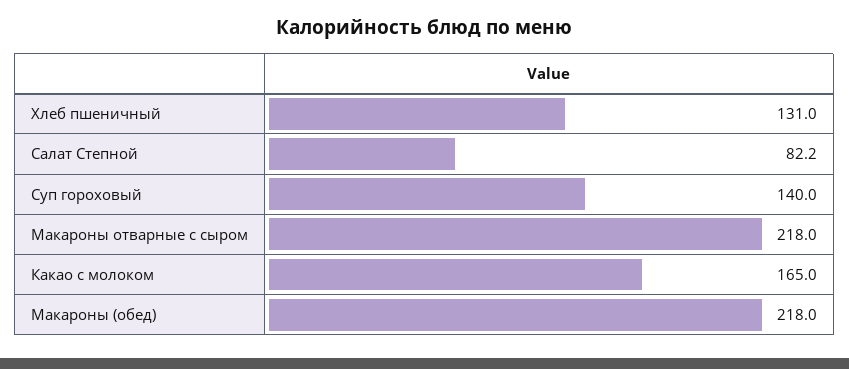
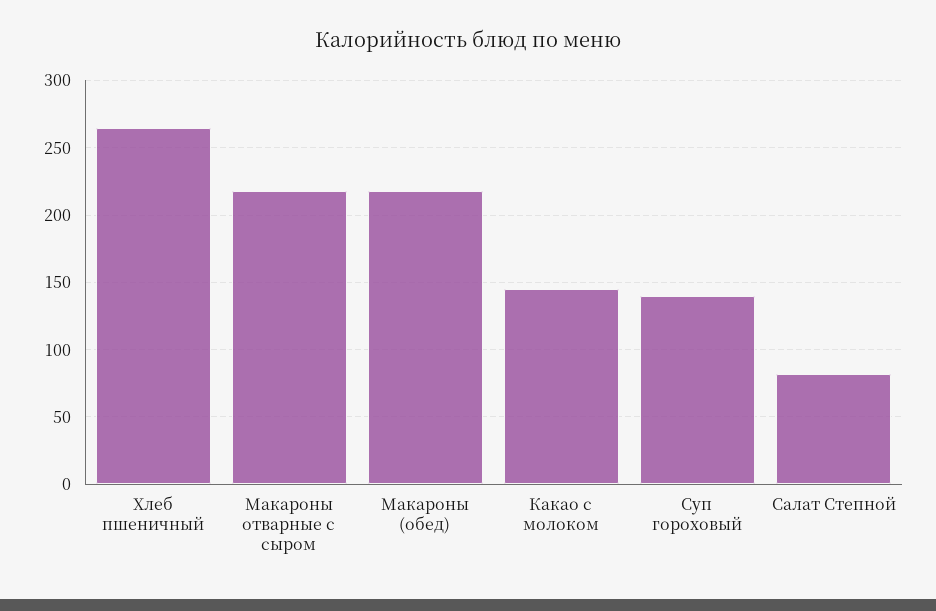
  {
-   "Хлеб пшеничный": 131,
+   "Хлеб пшеничный": 265,
    "Салат Степной": 82.2,
    "Суп гороховый": 140,
    "Макароны отварные с сыром": 218,
-   "Какао с молоком": 165,
+   "Какао с молоком": 145,
    "Макароны (обед)": 218
  }

